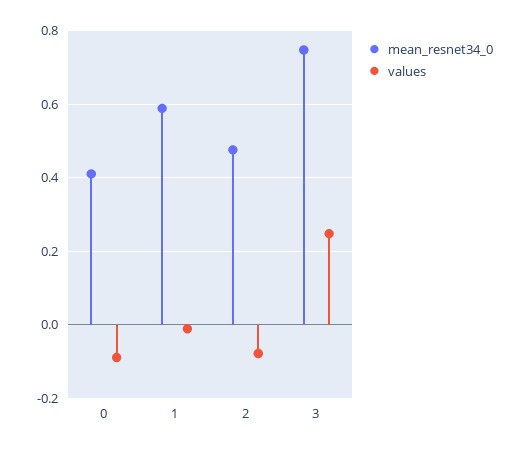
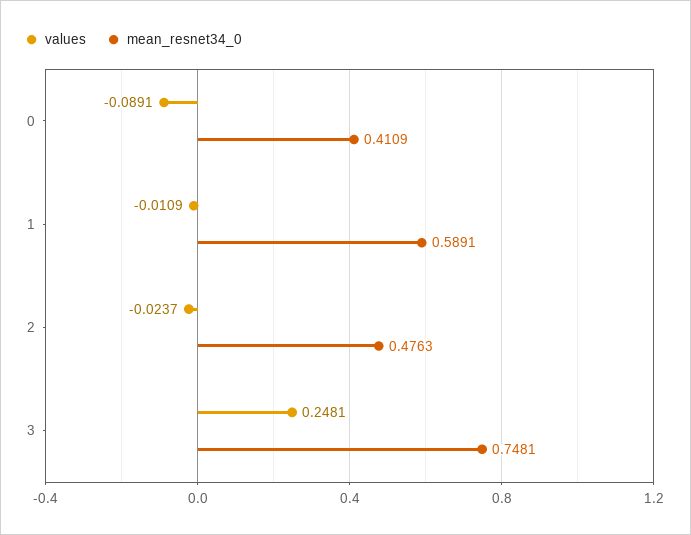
  {
    "mean_resnet34_0": {
      "0": 0.4109,
      "1": 0.5891,
      "2": 0.4763,
      "3": 0.7481
    },
    "values": {
      "0": -0.0891,
      "1": -0.0109,
-     "2": -0.08,
+     "2": -0.0237,
      "3": 0.2481
    }
  }

